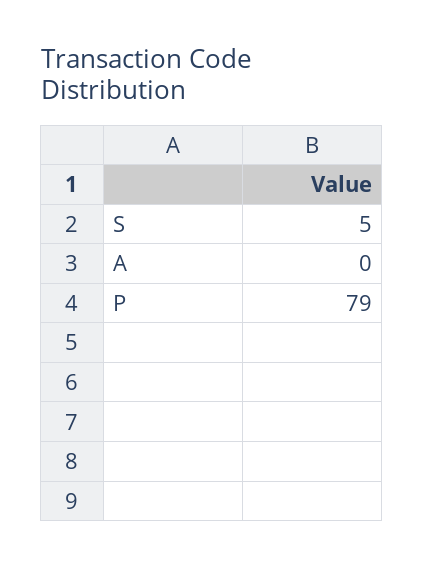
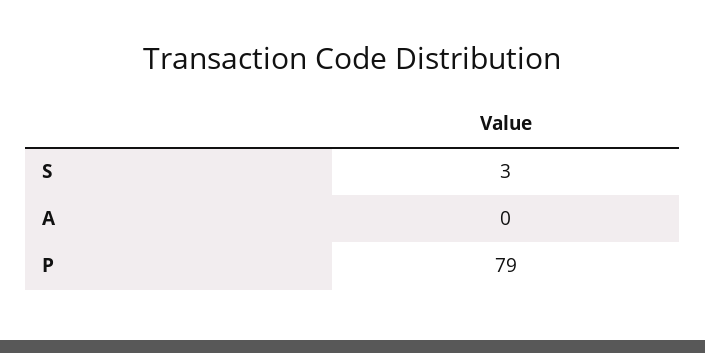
  {
-   "S": 5,
+   "S": 3,
    "A": 0,
    "P": 79
  }

